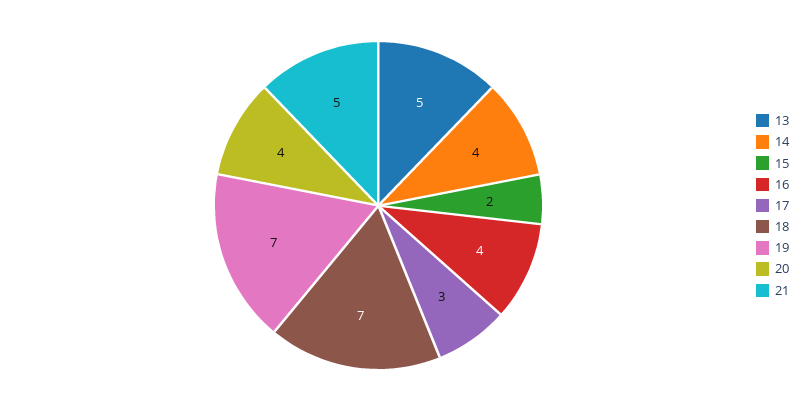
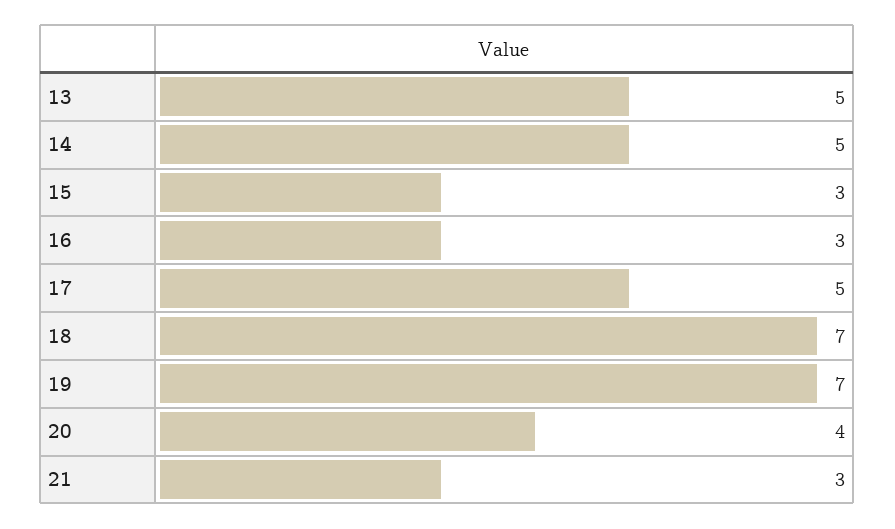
  {
    "13": 5,
-   "14": 4,
+   "14": 5,
-   "15": 2,
+   "15": 3,
-   "16": 4,
+   "16": 3,
-   "17": 3,
+   "17": 5,
    "18": 7,
    "19": 7,
    "20": 4,
-   "21": 5
+   "21": 3
  }

